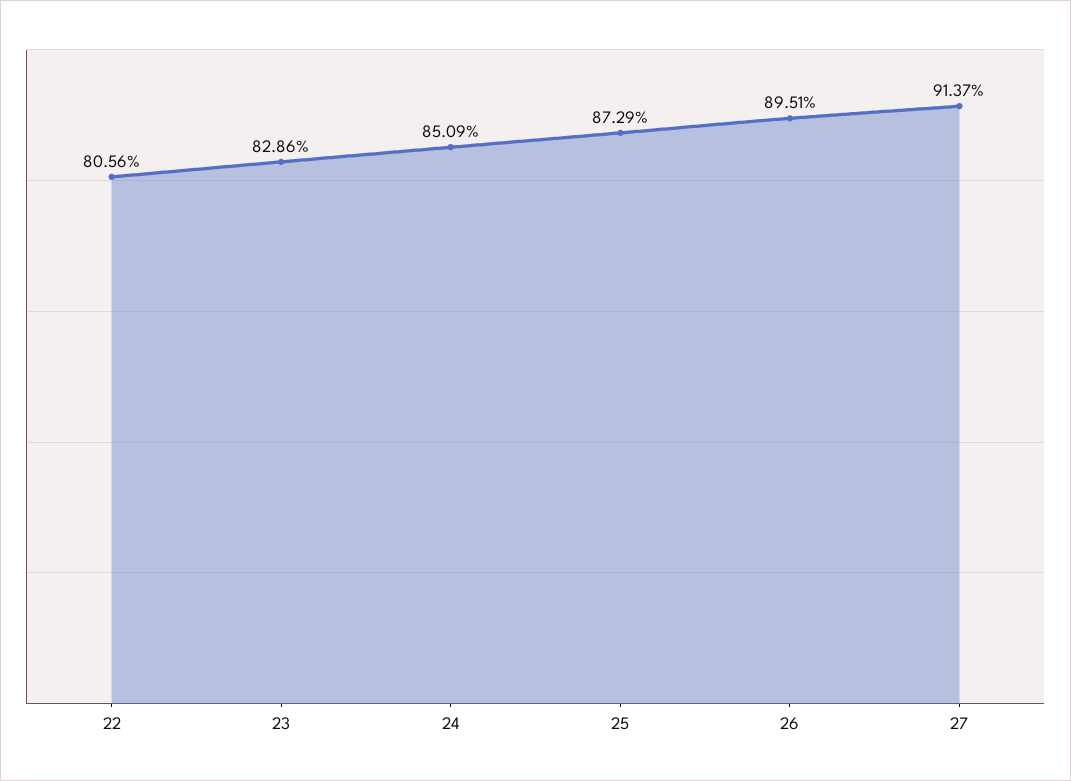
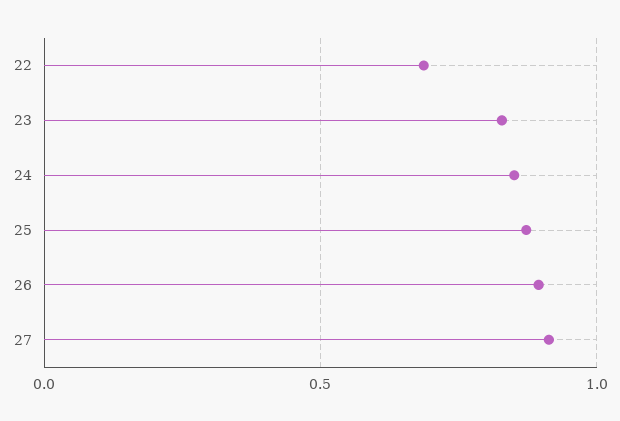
  {
-   "22": 0.8056,
+   "22": 0.7,
    "23": 0.8286,
    "24": 0.8509,
    "25": 0.8729,
    "26": 0.8951,
    "27": 0.9137
  }

